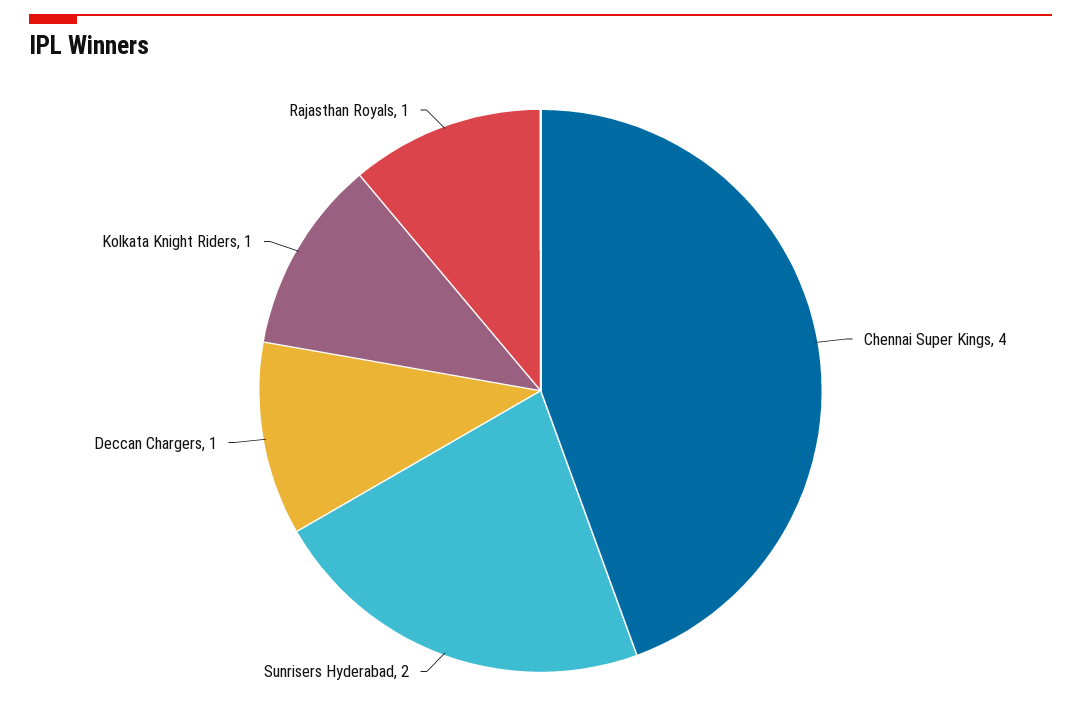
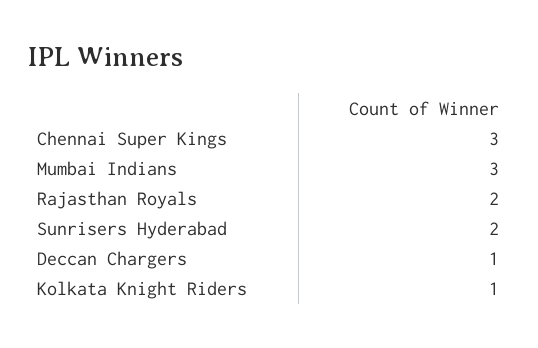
  {
-   "Chennai Super Kings": 4,
+   "Chennai Super Kings": 3,
    "Sunrisers Hyderabad": 2,
    "Deccan Chargers": 1,
    "Kolkata Knight Riders": 1,
-   "Rajasthan Royals": 1
+   "Rajasthan Royals": 2,
+   "Mumbai Indians": 3
  }

